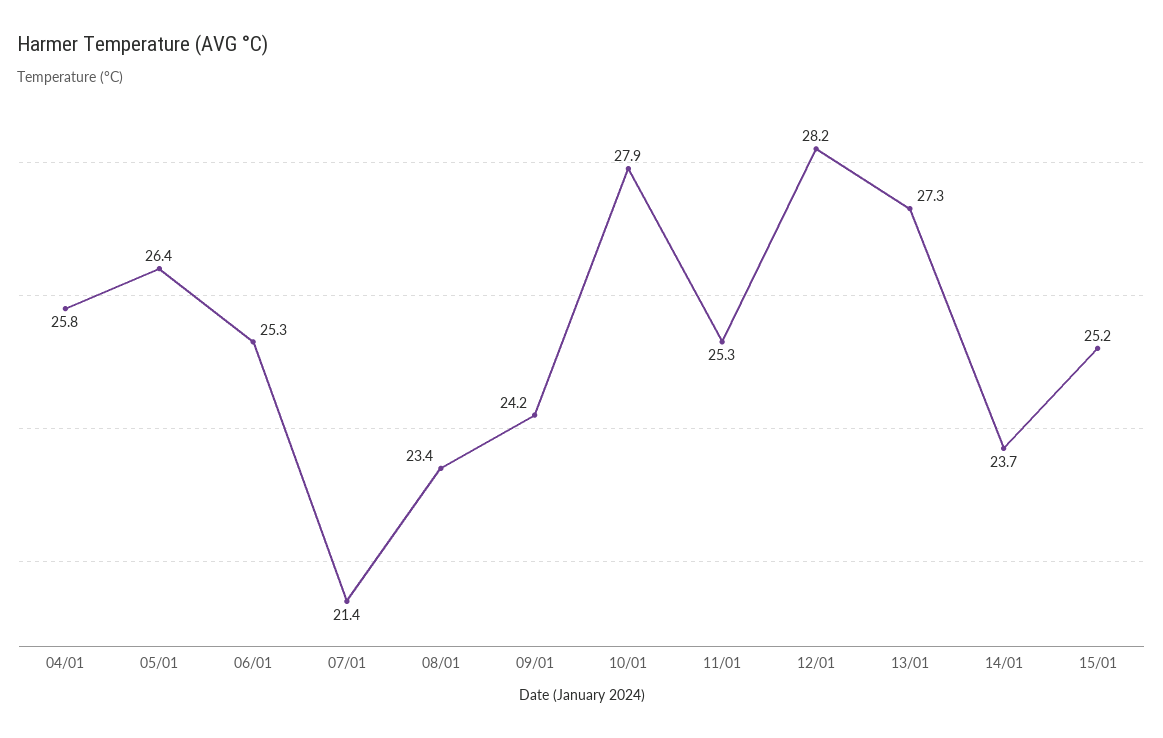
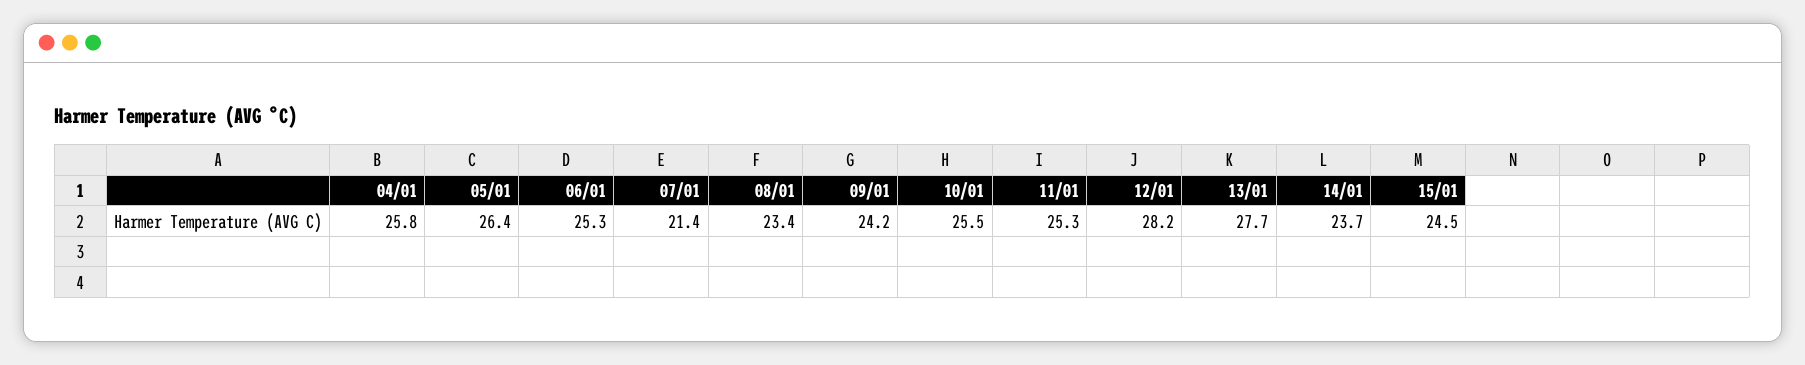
  {
    "04/01": 25.8,
    "05/01": 26.4,
    "06/01": 25.3,
    "07/01": 21.4,
    "08/01": 23.4,
    "09/01": 24.2,
-   "10/01": 27.9,
+   "10/01": 25.5,
    "11/01": 25.3,
    "12/01": 28.2,
-   "13/01": 27.3,
+   "13/01": 27.7,
    "14/01": 23.7,
-   "15/01": 25.2
+   "15/01": 24.5
  }

